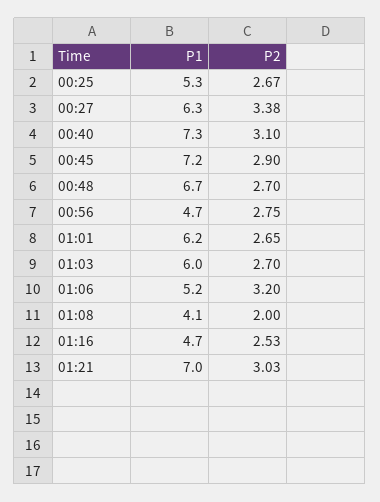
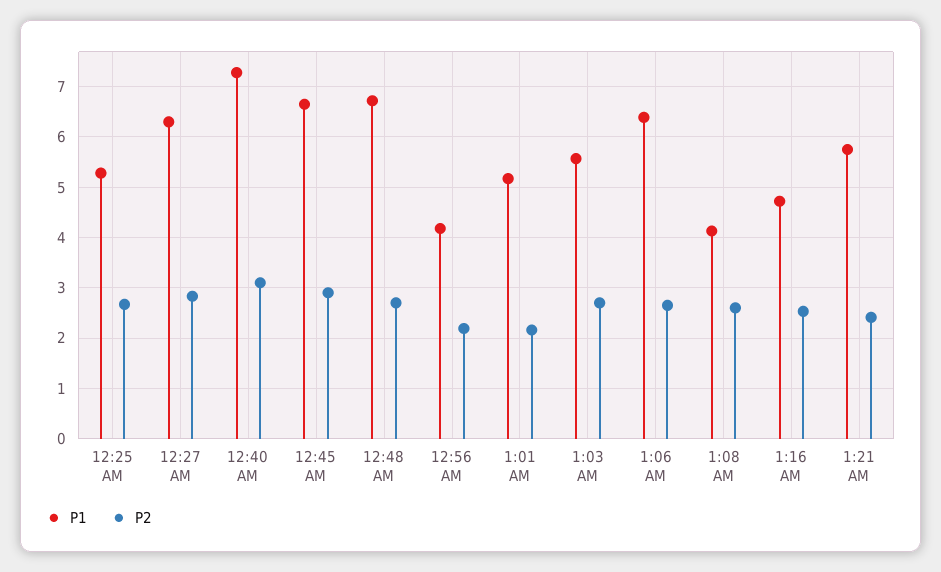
  {
    "P1": {
      "00:25": 5.3,
      "00:27": 6.3,
      "00:40": 7.3,
-     "00:45": 7.2,
+     "00:45": 6.6,
      "00:48": 6.7,
-     "00:56": 4.7,
+     "00:56": 4.2,
-     "01:01": 6.2,
+     "01:01": 5.2,
-     "01:03": 6,
+     "01:03": 5.6,
-     "01:06": 5.2,
+     "01:06": 6.4,
      "01:08": 4.1,
      "01:16": 4.7,
-     "01:21": 7
+     "01:21": 5.8
    },
    "P2": {
      "00:25": 2.67,
-     "00:27": 3.38,
+     "00:27": 2.8,
      "00:40": 3.1,
      "00:45": 2.9,
      "00:48": 2.7,
-     "00:56": 2.75,
+     "00:56": 2.2,
-     "01:01": 2.65,
+     "01:01": 2.2,
      "01:03": 2.7,
-     "01:06": 3.2,
+     "01:06": 2.6,
-     "01:08": 2,
+     "01:08": 2.6,
      "01:16": 2.53,
-     "01:21": 3.03
+     "01:21": 2.4
    }
  }

